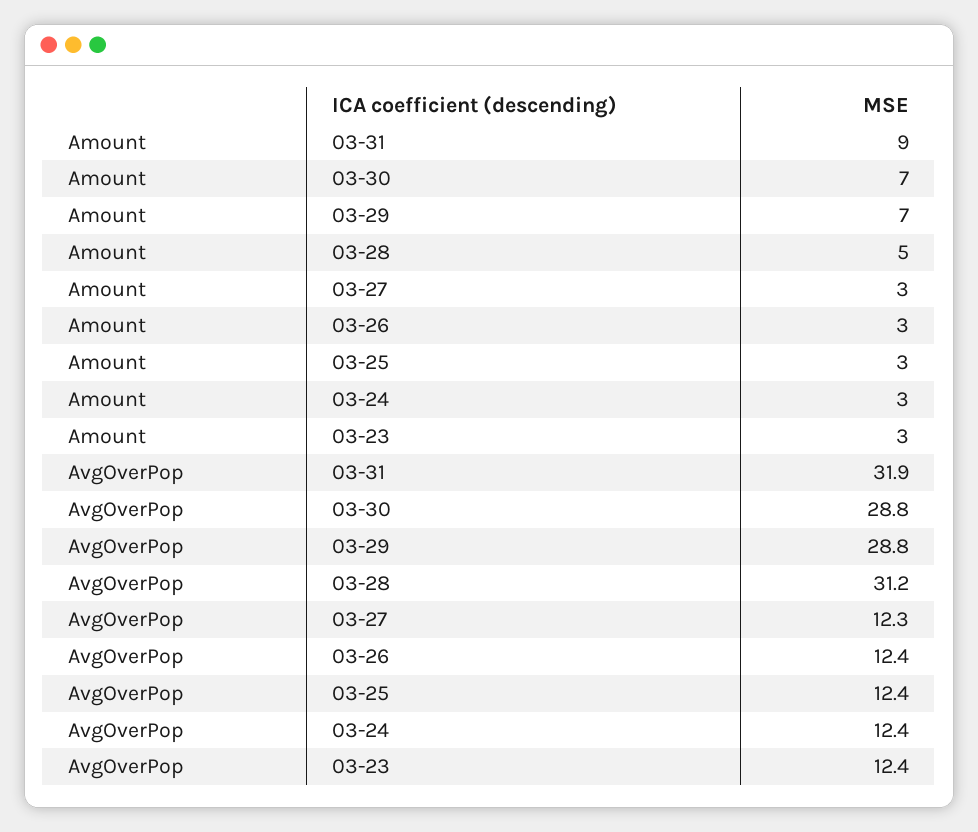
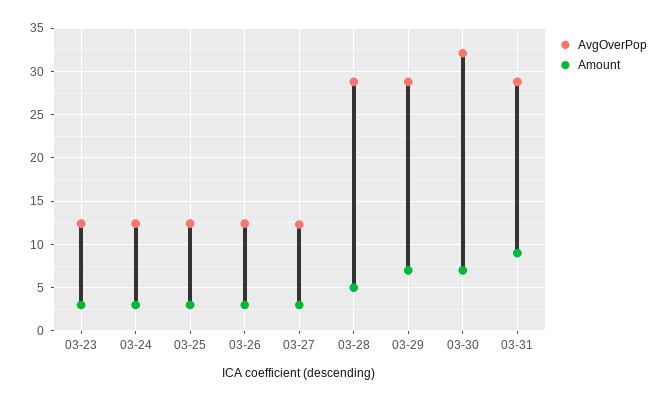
  {
    "Amount": {
      "03-31": 9,
      "03-30": 7,
      "03-29": 7,
      "03-28": 5,
      "03-27": 3,
      "03-26": 3,
      "03-25": 3,
      "03-24": 3,
      "03-23": 3
    },
    "AvgOverPop": {
-     "03-31": 31.9,
+     "03-31": 29,
-     "03-30": 28.8,
+     "03-30": 32,
      "03-29": 28.8,
-     "03-28": 31.2,
+     "03-28": 29,
      "03-27": 12.3,
      "03-26": 12.4,
      "03-25": 12.4,
      "03-24": 12.4,
      "03-23": 12.4
    }
  }

